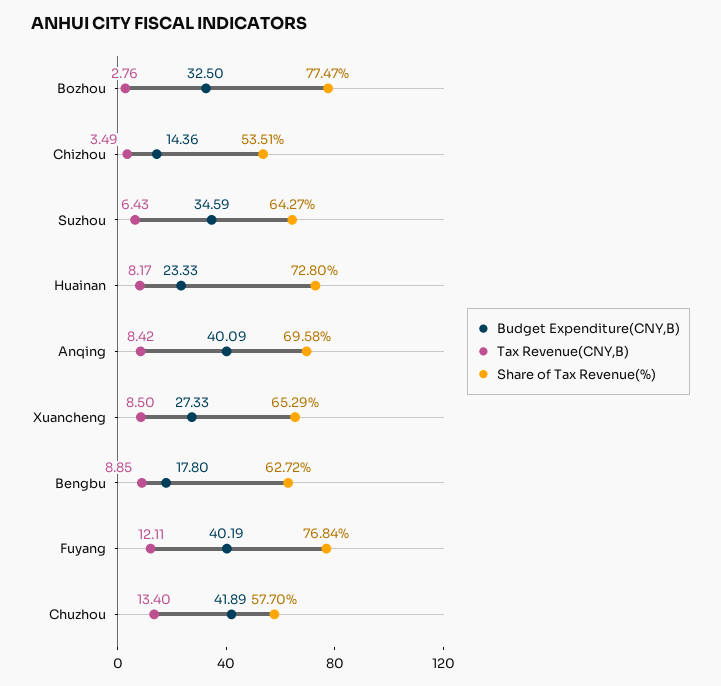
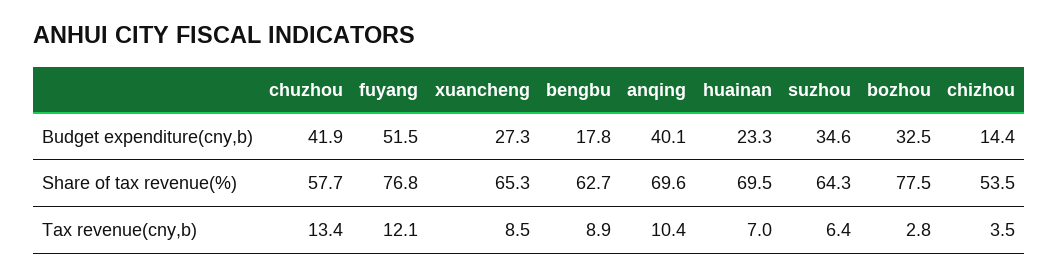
  {
    "Budget Expenditure(CNY,B)": {
      "Bozhou": 32.5,
      "Chizhou": 14.36,
      "Suzhou": 34.59,
      "Huainan": 23.33,
      "Anqing": 40.09,
      "Xuancheng": 27.33,
      "Bengbu": 17.8,
-     "Fuyang": 40.19,
+     "Fuyang": 51.5,
      "Chuzhou": 41.89
    },
    "Tax Revenue(CNY,B)": {
      "Bozhou": 2.76,
      "Chizhou": 3.49,
      "Suzhou": 6.43,
-     "Huainan": 8.17,
+     "Huainan": 7,
-     "Anqing": 8.42,
+     "Anqing": 10.4,
      "Xuancheng": 8.5,
      "Bengbu": 8.85,
      "Fuyang": 12.11,
      "Chuzhou": 13.4
    },
    "Share of Tax Revenue(%)": {
      "Bozhou": 77.47,
      "Chizhou": 53.51,
      "Suzhou": 64.27,
-     "Huainan": 72.8,
+     "Huainan": 69.5,
      "Anqing": 69.58,
      "Xuancheng": 65.29,
      "Bengbu": 62.72,
      "Fuyang": 76.84,
      "Chuzhou": 57.7
    }
  }

